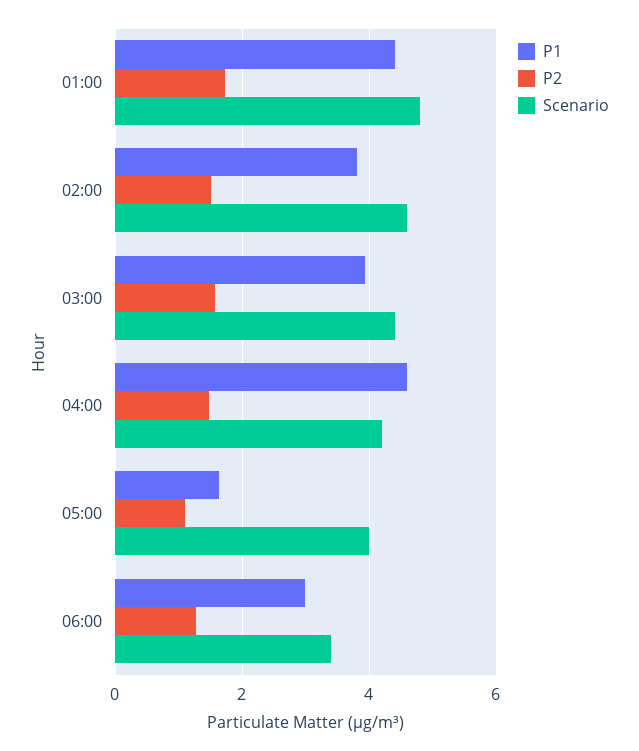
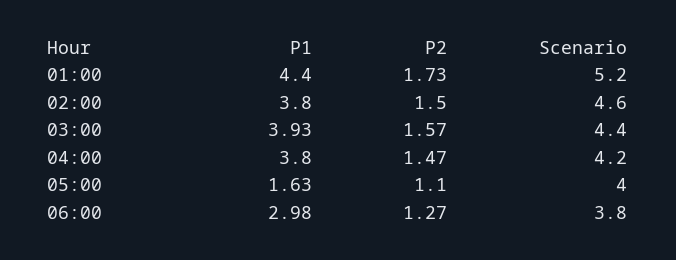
  {
    "P1": {
      "01:00": 4.4,
      "02:00": 3.8,
      "03:00": 3.93,
-     "04:00": 4.6,
+     "04:00": 3.8,
      "05:00": 1.63,
      "06:00": 2.98
    },
    "P2": {
      "01:00": 1.73,
      "02:00": 1.5,
      "03:00": 1.57,
      "04:00": 1.47,
      "05:00": 1.1,
      "06:00": 1.27
    },
    "Scenario": {
-     "01:00": 4.8,
+     "01:00": 5.2,
      "02:00": 4.6,
      "03:00": 4.4,
      "04:00": 4.2,
      "05:00": 4,
-     "06:00": 3.4
+     "06:00": 3.8
    }
  }

